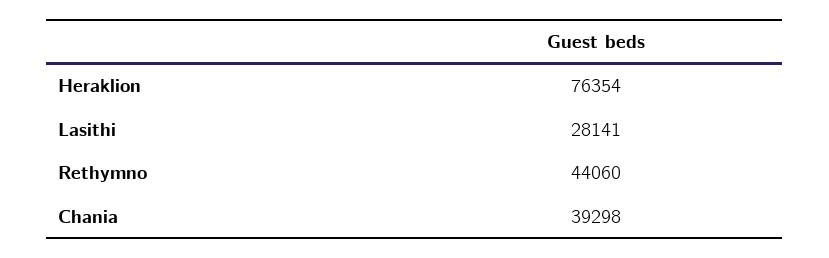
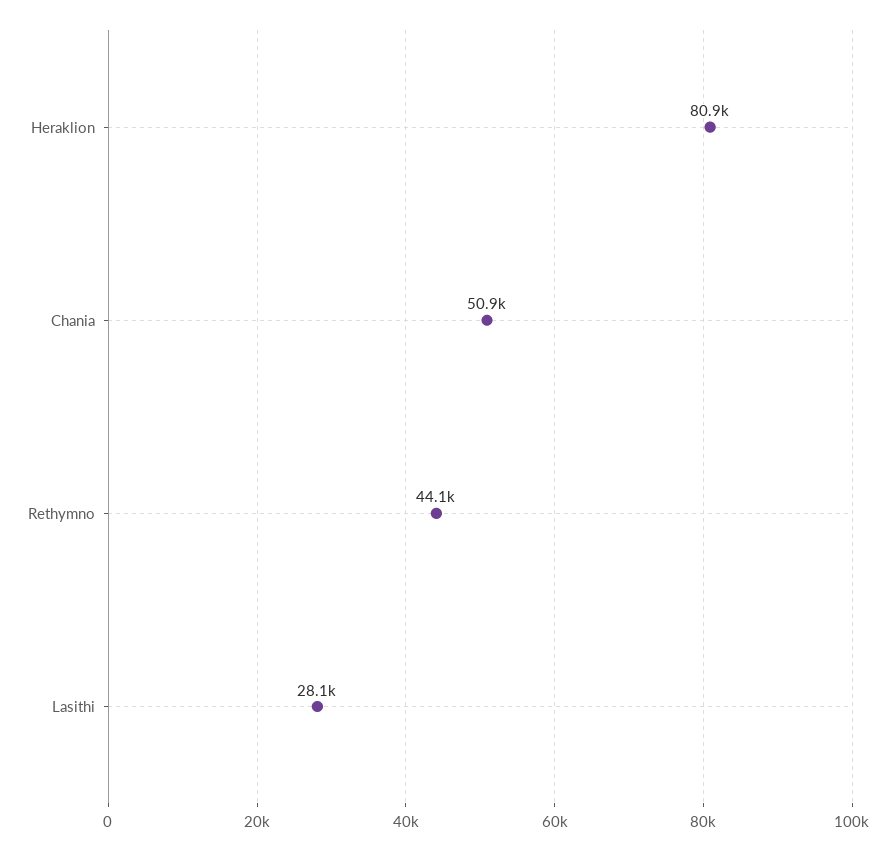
  {
-   "Heraklion": 76354,
+   "Heraklion": 80900,
    "Lasithi": 28141,
    "Rethymno": 44060,
-   "Chania": 39298
+   "Chania": 50900
  }

